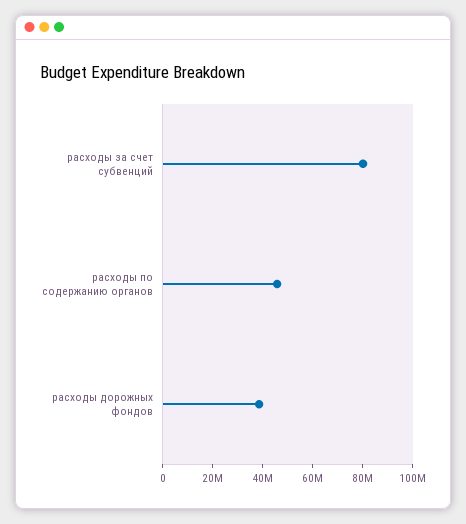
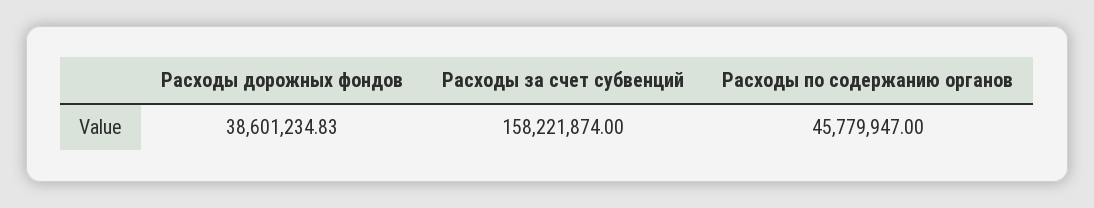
  {
-   "расходы за счет субвенций": 80000000,
+   "расходы за счет субвенций": 158221874,
    "расходы по содержанию органов": 45779947,
    "расходы дорожных фондов": 38601234.83
  }

